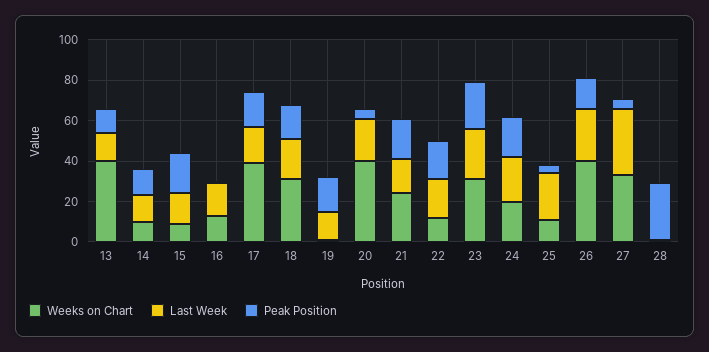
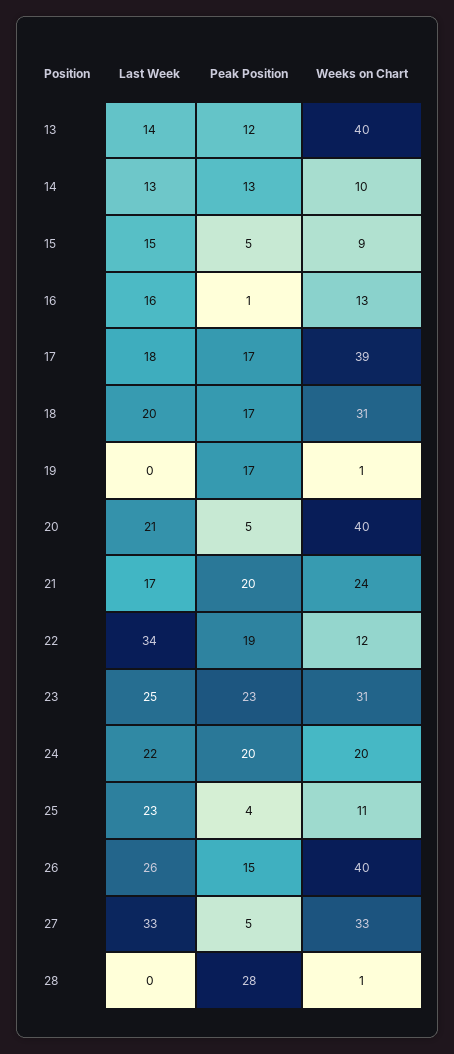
  {
    "Weeks on Chart": {
      "13": 40,
      "14": 10,
      "15": 9,
      "16": 13,
      "17": 39,
      "18": 31,
      "19": 1,
      "20": 40,
      "21": 24,
      "22": 12,
      "23": 31,
      "24": 20,
      "25": 11,
      "26": 40,
      "27": 33,
      "28": 1
    },
    "Last Week": {
      "13": 14,
      "14": 13,
      "15": 15,
      "16": 16,
      "17": 18,
      "18": 20,
-     "19": 15,
+     "19": 0,
      "20": 21,
      "21": 17,
-     "22": 20,
+     "22": 34,
      "23": 25,
      "24": 22,
      "25": 23,
      "26": 26,
      "27": 33,
      "28": 0
    },
    "Peak Position": {
      "13": 12,
      "14": 13,
-     "15": 20,
+     "15": 5,
      "16": 1,
      "17": 17,
      "18": 17,
      "19": 17,
      "20": 5,
      "21": 20,
      "22": 19,
      "23": 23,
      "24": 20,
      "25": 4,
      "26": 15,
      "27": 5,
      "28": 28
    }
  }

